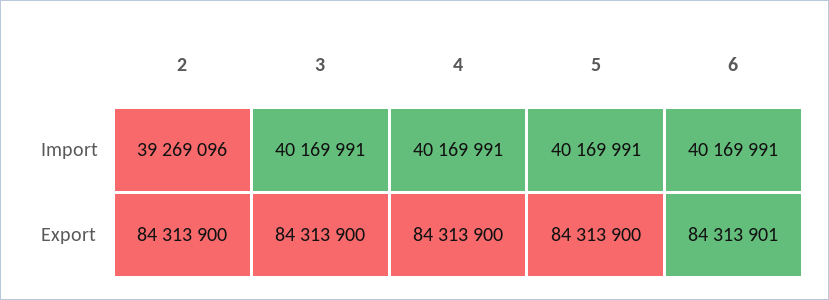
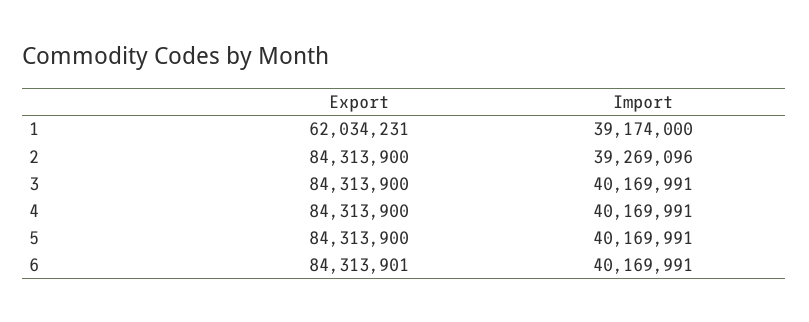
  {
    "2": {
      "Import": 39269096,
      "Export": 84313900
    },
    "3": {
      "Import": 40169991,
      "Export": 84313900
    },
    "4": {
      "Import": 40169991,
      "Export": 84313900
    },
    "5": {
      "Import": 40169991,
      "Export": 84313900
    },
    "6": {
      "Import": 40169991,
      "Export": 84313901
-   }
+   },
+   "1": {
+     "Export": 62034231,
+     "Import": 39174000
+   }
  }

